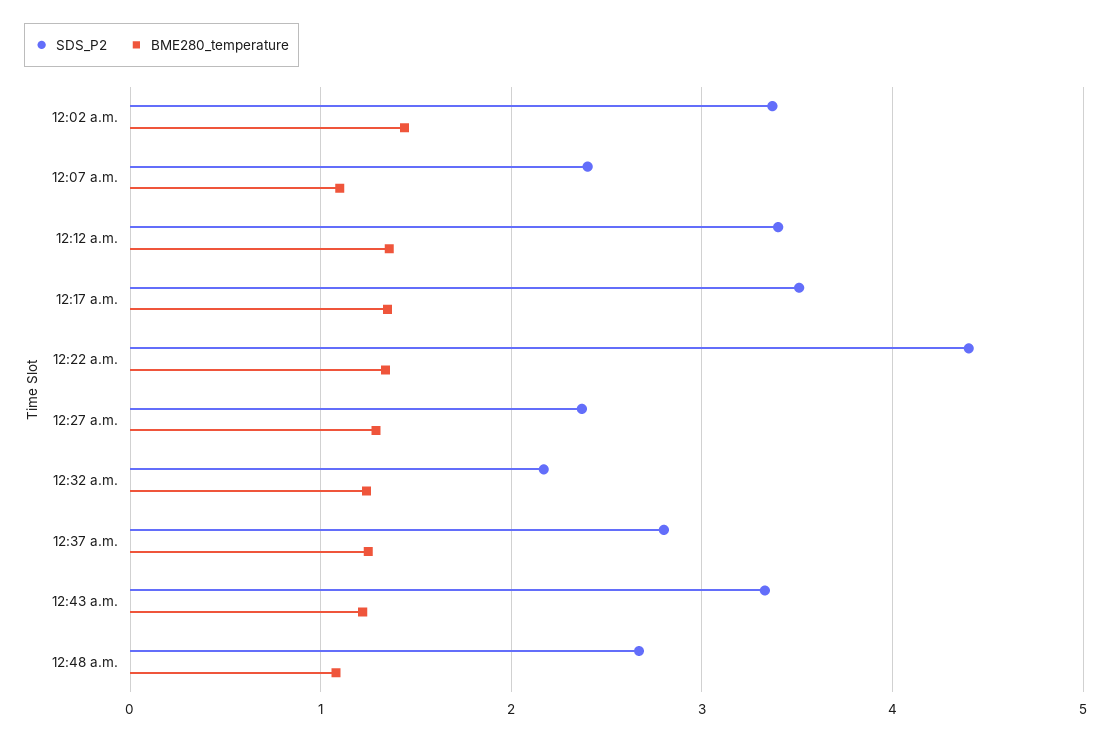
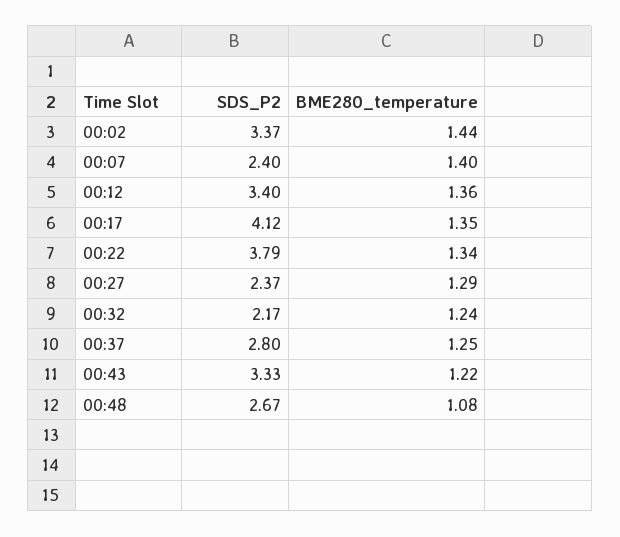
  {
    "SDS_P2": {
      "12:02 a.m.": 3.37,
      "12:07 a.m.": 2.4,
      "12:12 a.m.": 3.4,
-     "12:17 a.m.": 3.5,
+     "12:17 a.m.": 4.12,
-     "12:22 a.m.": 4.4,
+     "12:22 a.m.": 3.79,
      "12:27 a.m.": 2.37,
      "12:32 a.m.": 2.17,
      "12:37 a.m.": 2.8,
      "12:43 a.m.": 3.33,
      "12:48 a.m.": 2.67
    },
    "BME280_temperature": {
      "12:02 a.m.": 1.44,
-     "12:07 a.m.": 1.1,
+     "12:07 a.m.": 1.4,
      "12:12 a.m.": 1.36,
      "12:17 a.m.": 1.35,
      "12:22 a.m.": 1.34,
      "12:27 a.m.": 1.29,
      "12:32 a.m.": 1.24,
      "12:37 a.m.": 1.25,
      "12:43 a.m.": 1.22,
      "12:48 a.m.": 1.08
    }
  }

